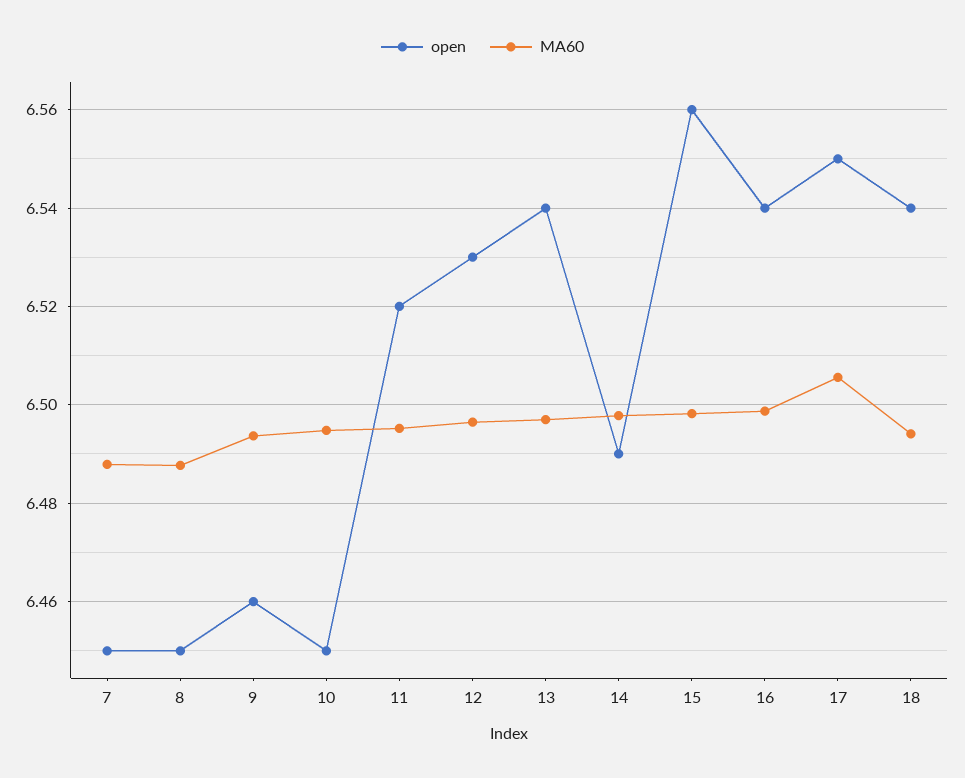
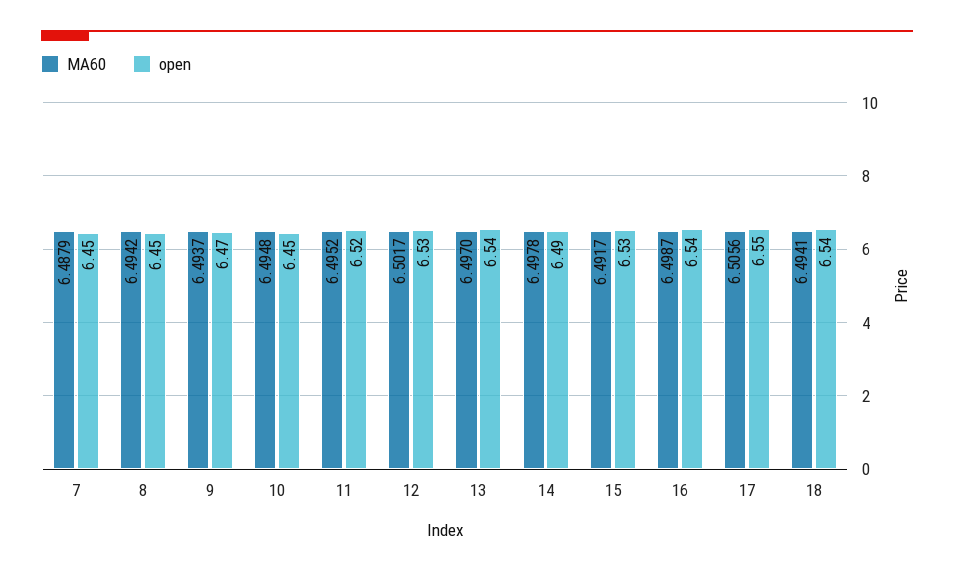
  {
    "open": {
      "7": 6.45,
      "8": 6.45,
-     "9": 6.46,
+     "9": 6.47,
      "10": 6.45,
      "11": 6.52,
      "12": 6.53,
      "13": 6.54,
      "14": 6.49,
-     "15": 6.56,
+     "15": 6.53,
      "16": 6.54,
      "17": 6.55,
      "18": 6.54
    },
    "MA60": {
      "7": 6.4879,
-     "8": 6.488,
+     "8": 6.4942,
      "9": 6.4937,
      "10": 6.4948,
      "11": 6.4952,
-     "12": 6.496,
+     "12": 6.5017,
      "13": 6.497,
      "14": 6.4978,
-     "15": 6.498,
+     "15": 6.4917,
      "16": 6.4987,
      "17": 6.5056,
      "18": 6.4941
    }
  }

